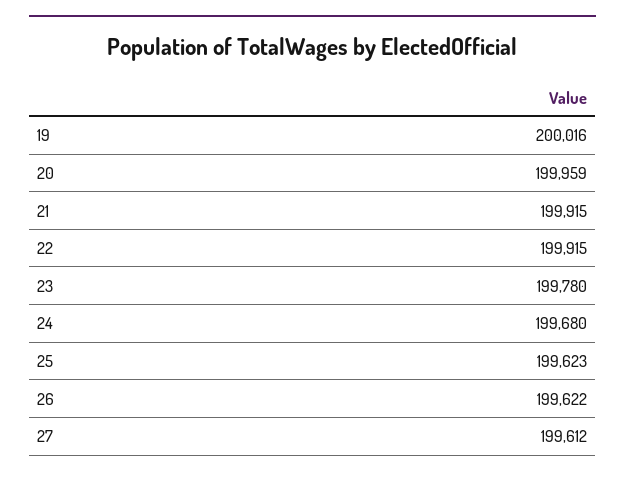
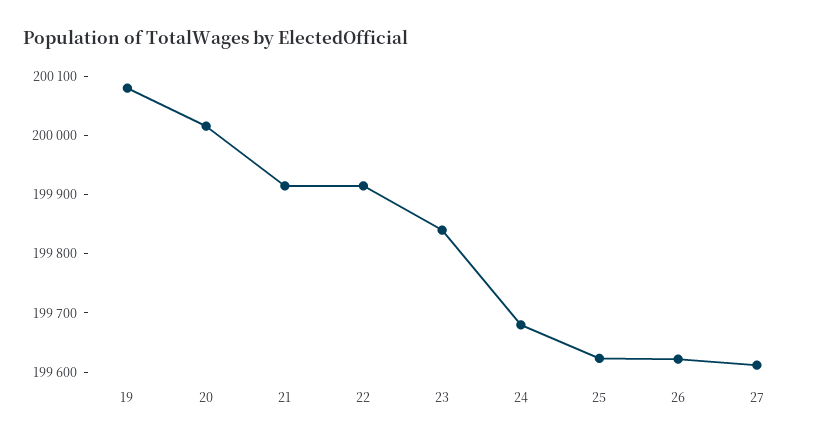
  {
-   "19": 200016,
+   "19": 200080,
-   "20": 199959,
+   "20": 200020,
    "21": 199915,
    "22": 199915,
-   "23": 199780,
+   "23": 199840,
    "24": 199680,
    "25": 199623,
    "26": 199622,
    "27": 199612
  }

